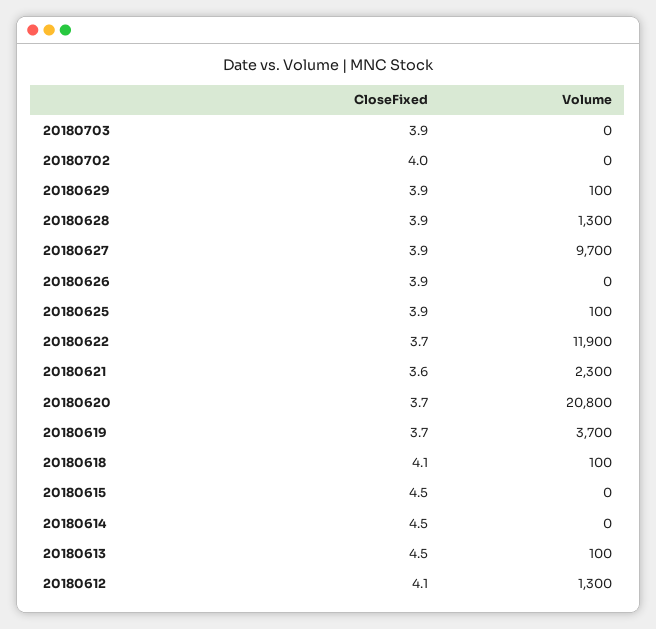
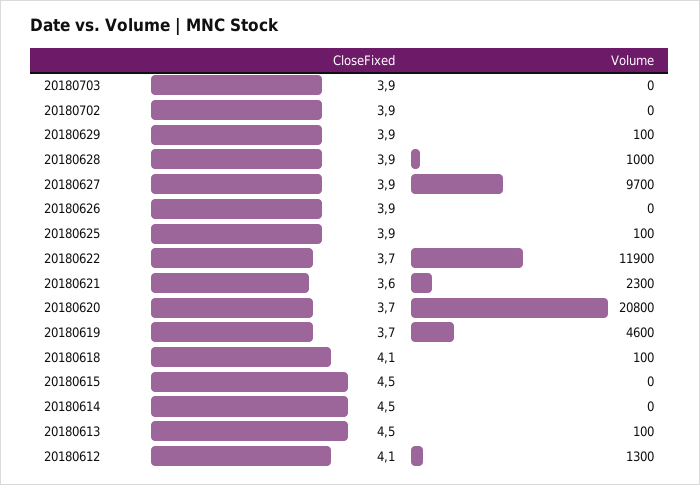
  {
    "CloseFixed": {
      "20180703": 3.9,
-     "20180702": 4,
+     "20180702": 3.9,
      "20180629": 3.9,
      "20180628": 3.9,
      "20180627": 3.9,
      "20180626": 3.9,
      "20180625": 3.9,
      "20180622": 3.7,
      "20180621": 3.6,
      "20180620": 3.7,
      "20180619": 3.7,
      "20180618": 4.1,
      "20180615": 4.5,
      "20180614": 4.5,
      "20180613": 4.5,
      "20180612": 4.1
    },
    "Volume": {
      "20180703": 0,
      "20180702": 0,
      "20180629": 100,
-     "20180628": 1300,
+     "20180628": 1000,
      "20180627": 9700,
      "20180626": 0,
      "20180625": 100,
      "20180622": 11900,
      "20180621": 2300,
      "20180620": 20800,
-     "20180619": 3700,
+     "20180619": 4600,
      "20180618": 100,
      "20180615": 0,
      "20180614": 0,
      "20180613": 100,
      "20180612": 1300
    }
  }

